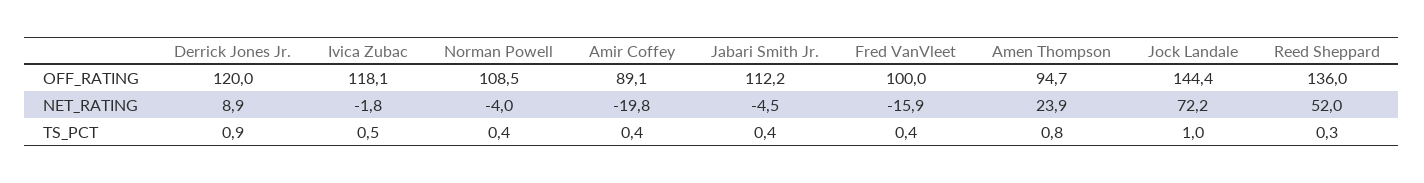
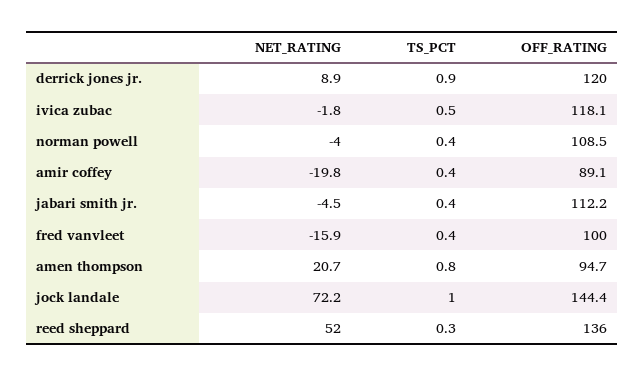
  {
    "Derrick Jones Jr.": {
      "OFF_RATING": 120,
      "NET_RATING": 8.9,
      "TS_PCT": 0.9
    },
    "Ivica Zubac": {
      "OFF_RATING": 118.1,
      "NET_RATING": -1.8,
      "TS_PCT": 0.5
    },
    "Norman Powell": {
      "OFF_RATING": 108.5,
      "NET_RATING": -4,
      "TS_PCT": 0.4
    },
    "Amir Coffey": {
      "OFF_RATING": 89.1,
      "NET_RATING": -19.8,
      "TS_PCT": 0.4
    },
    "Jabari Smith Jr.": {
      "OFF_RATING": 112.2,
      "NET_RATING": -4.5,
      "TS_PCT": 0.4
    },
    "Fred VanVleet": {
      "OFF_RATING": 100,
      "NET_RATING": -15.9,
      "TS_PCT": 0.4
    },
    "Amen Thompson": {
      "OFF_RATING": 94.7,
-     "NET_RATING": 23.9,
+     "NET_RATING": 20.7,
      "TS_PCT": 0.8
    },
    "Jock Landale": {
      "OFF_RATING": 144.4,
      "NET_RATING": 72.2,
      "TS_PCT": 1
    },
    "Reed Sheppard": {
      "OFF_RATING": 136,
      "NET_RATING": 52,
      "TS_PCT": 0.3
    }
  }

